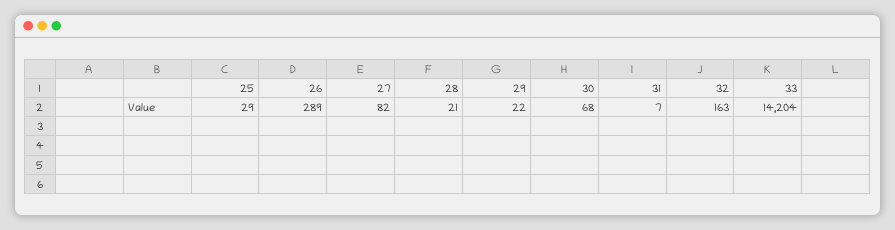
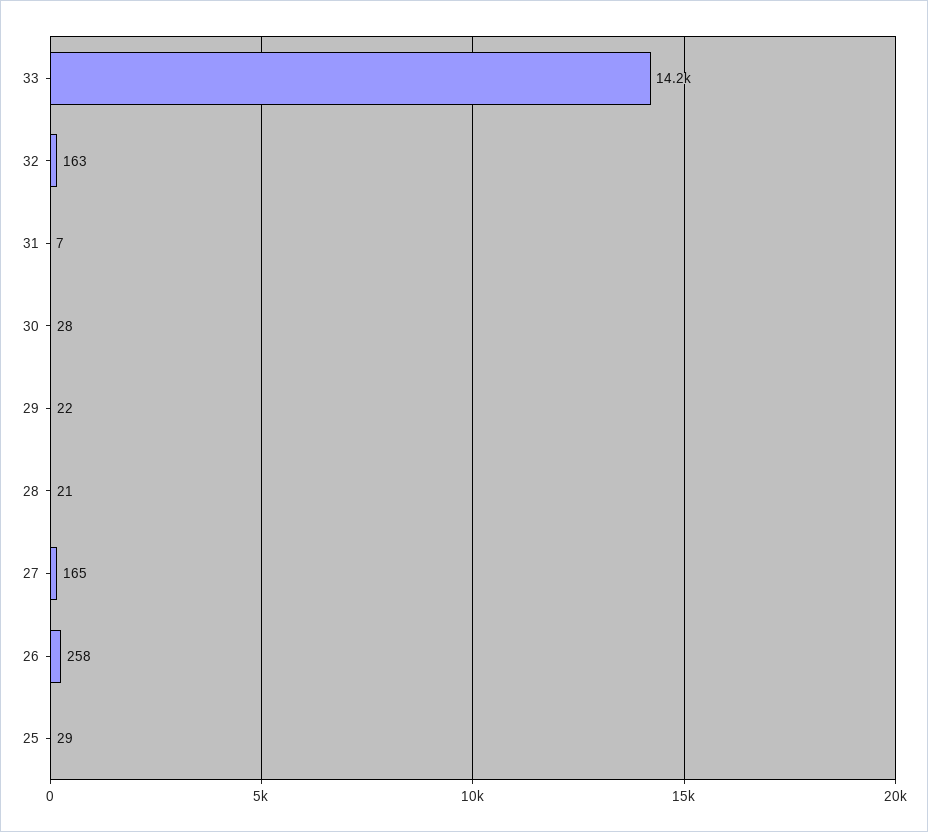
  {
    "25": 29,
-   "26": 289,
+   "26": 258,
-   "27": 82,
+   "27": 165,
    "28": 21,
    "29": 22,
-   "30": 68,
+   "30": 28,
    "31": 7,
    "32": 163,
    "33": 14204
  }

